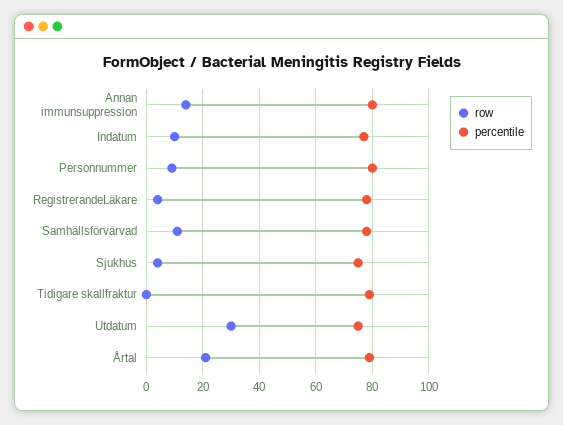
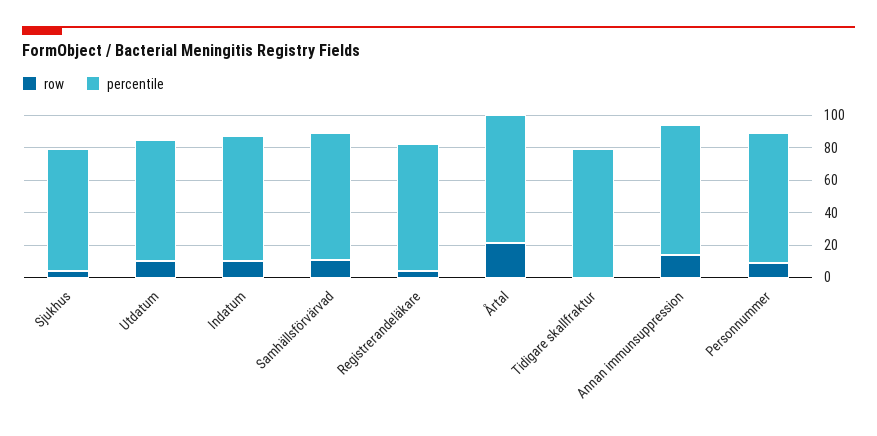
  {
    "row": {
      "Annan immunsuppression": 15,
      "Indatum": 10,
      "Personnummer": 10,
      "RegistrerandeLäkare": 5,
      "Samhällsförvärvad": 10,
      "Sjukhus": 5,
      "Tidigare skallfraktur": 0,
-     "Utdatum": 30,
+     "Utdatum": 10,
      "Årtal": 20
    },
    "percentile": {
      "Annan immunsuppression": 80,
      "Indatum": 75,
      "Personnummer": 80,
      "RegistrerandeLäkare": 80,
      "Samhällsförvärvad": 80,
      "Sjukhus": 75,
      "Tidigare skallfraktur": 80,
      "Utdatum": 75,
      "Årtal": 80
    }
  }

